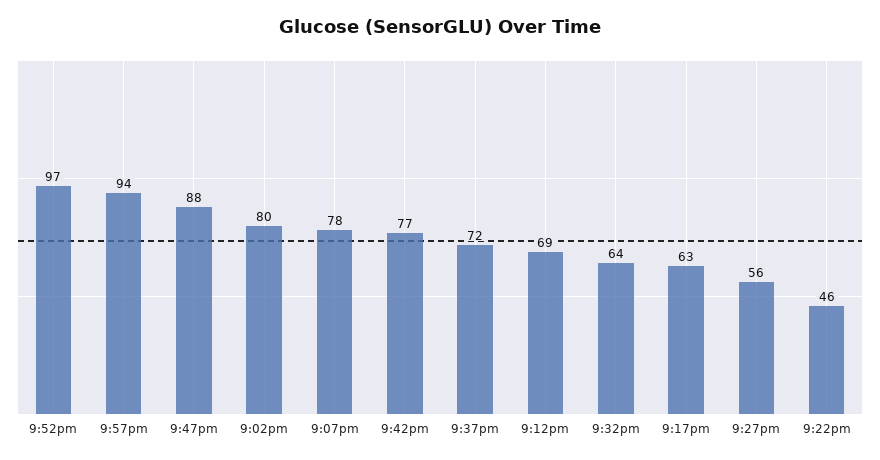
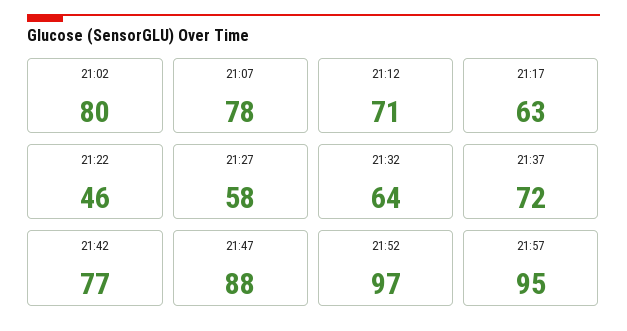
  {
    "9:52pm": 97,
-   "9:57pm": 94,
+   "9:57pm": 95,
    "9:47pm": 88,
    "9:02pm": 80,
    "9:07pm": 78,
    "9:42pm": 77,
    "9:37pm": 72,
-   "9:12pm": 69,
+   "9:12pm": 71,
    "9:32pm": 64,
    "9:17pm": 63,
-   "9:27pm": 56,
+   "9:27pm": 58,
    "9:22pm": 46
  }

